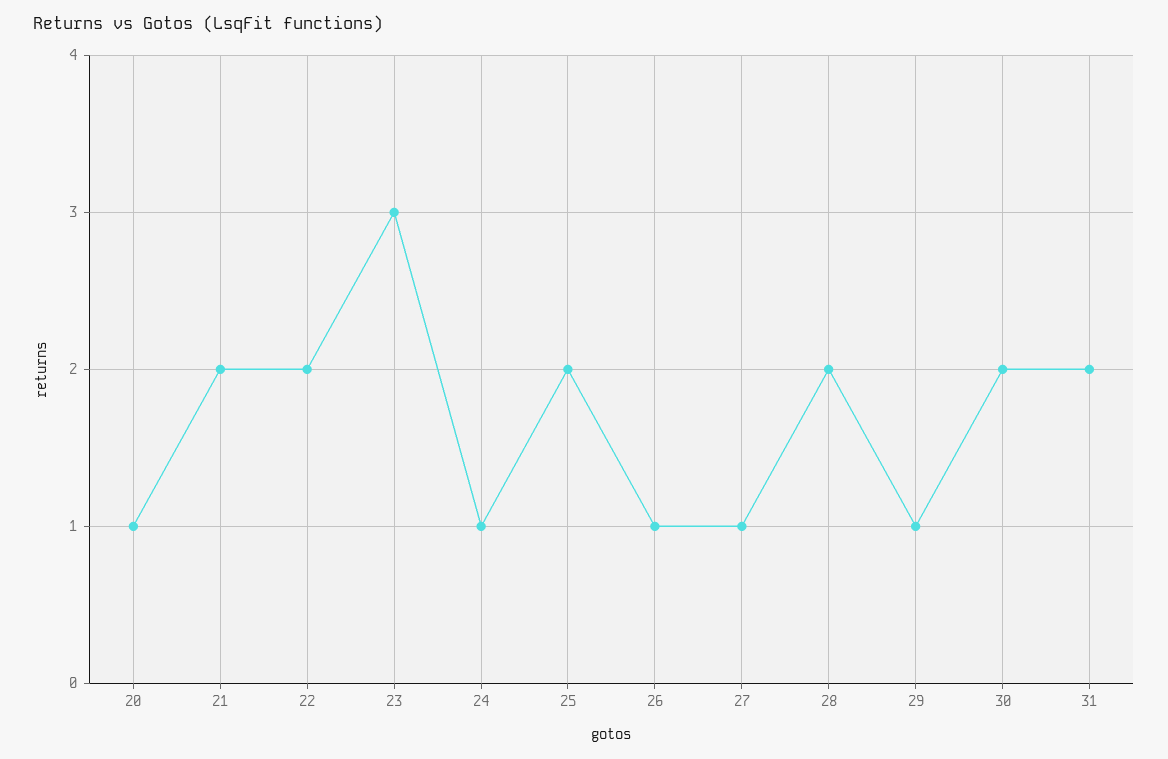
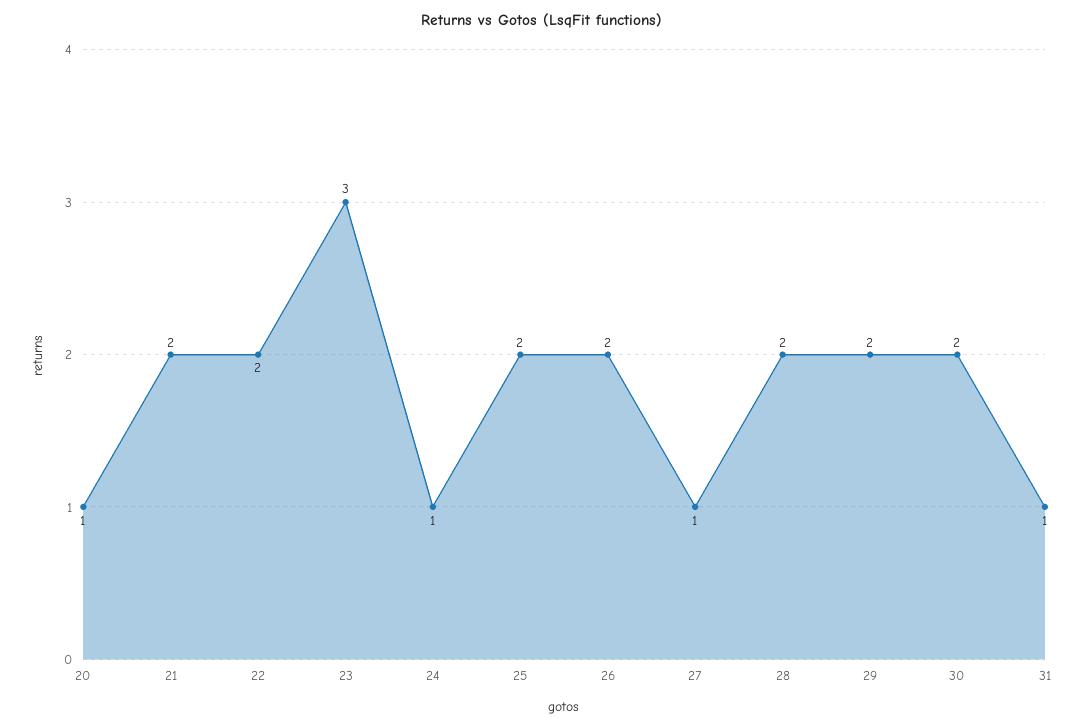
  {
    "20": 1,
    "21": 2,
    "22": 2,
    "23": 3,
    "24": 1,
    "25": 2,
-   "26": 1,
+   "26": 2,
    "27": 1,
    "28": 2,
-   "29": 1,
+   "29": 2,
    "30": 2,
-   "31": 2
+   "31": 1
  }

